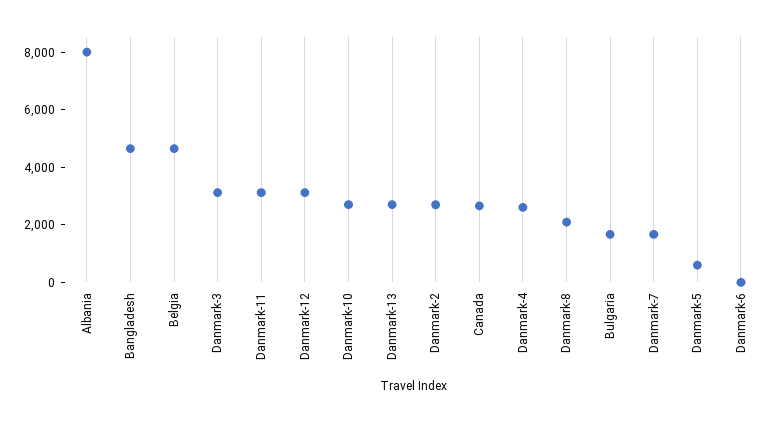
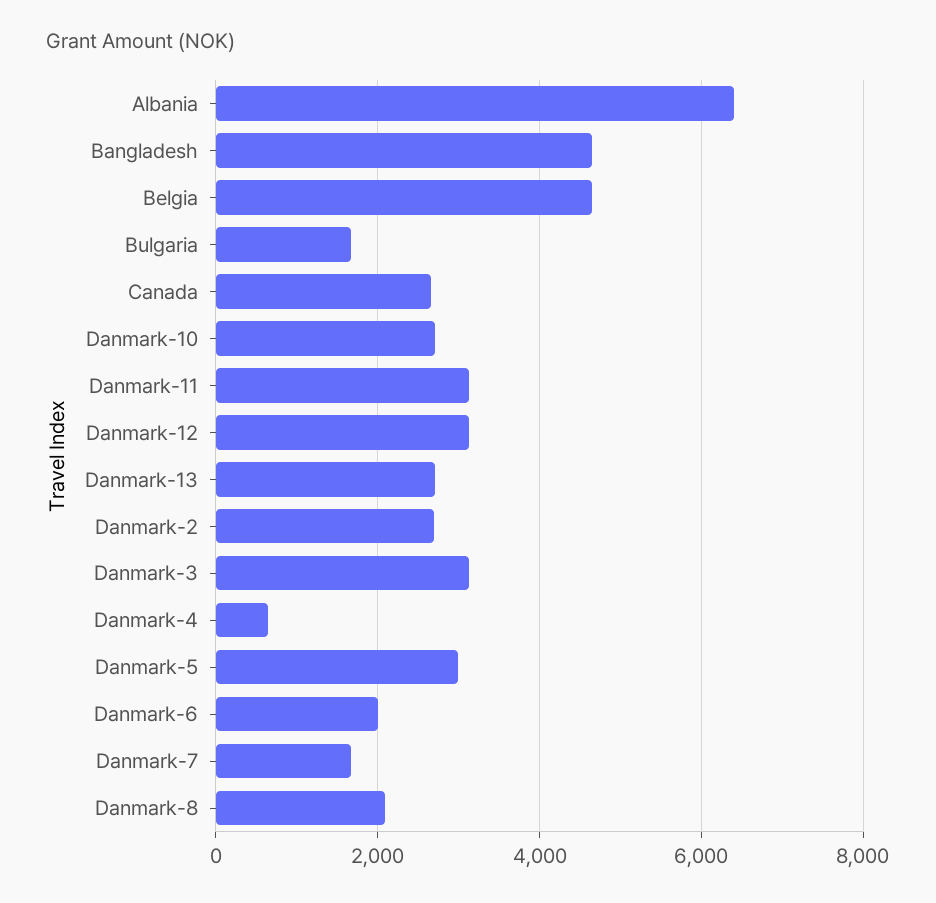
  {
-   "Albania": 8000,
+   "Albania": 6400,
    "Bangladesh": 4600,
    "Belgia": 4600,
    "Danmark-3": 3200,
    "Danmark-11": 3200,
    "Danmark-12": 3200,
    "Danmark-10": 2800,
    "Danmark-13": 2800,
    "Danmark-2": 2800,
    "Canada": 2600,
-   "Danmark-4": 2500,
+   "Danmark-4": 600,
    "Danmark-8": 2000,
    "Bulgaria": 1600,
    "Danmark-7": 1600,
-   "Danmark-5": 500,
+   "Danmark-5": 3000,
-   "Danmark-6": 0
+   "Danmark-6": 2000
  }

